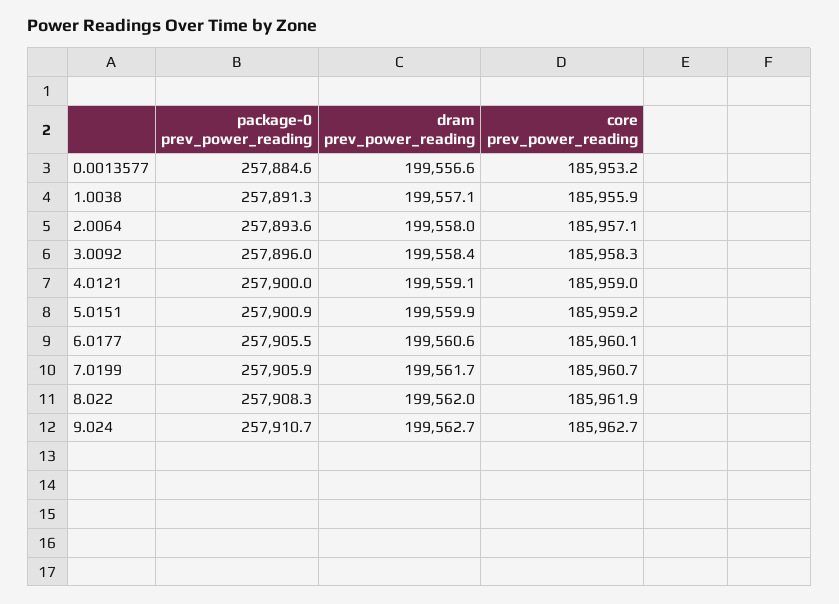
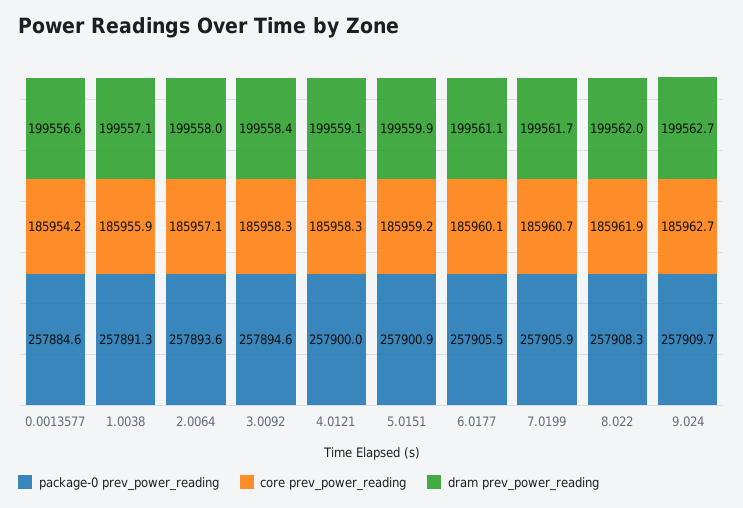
  {
    "package-0 prev_power_reading": {
      "0.0013577": 257884.6,
      "1.0038": 257891.3,
      "2.0064": 257893.6,
-     "3.0092": 257896,
+     "3.0092": 257894.6,
      "4.0121": 257900,
      "5.0151": 257900.9,
      "6.0177": 257905.5,
      "7.0199": 257905.9,
      "8.022": 257908.3,
-     "9.024": 257910.7
+     "9.024": 257909.7
    },
    "dram prev_power_reading": {
      "0.0013577": 199556.6,
      "1.0038": 199557.1,
      "2.0064": 199558,
      "3.0092": 199558.4,
      "4.0121": 199559.1,
      "5.0151": 199559.9,
-     "6.0177": 199560.6,
+     "6.0177": 199561.1,
      "7.0199": 199561.7,
      "8.022": 199562,
      "9.024": 199562.7
    },
    "core prev_power_reading": {
-     "0.0013577": 185953.2,
+     "0.0013577": 185954.2,
      "1.0038": 185955.9,
      "2.0064": 185957.1,
      "3.0092": 185958.3,
-     "4.0121": 185959,
+     "4.0121": 185958.3,
      "5.0151": 185959.2,
      "6.0177": 185960.1,
      "7.0199": 185960.7,
      "8.022": 185961.9,
      "9.024": 185962.7
    }
  }

